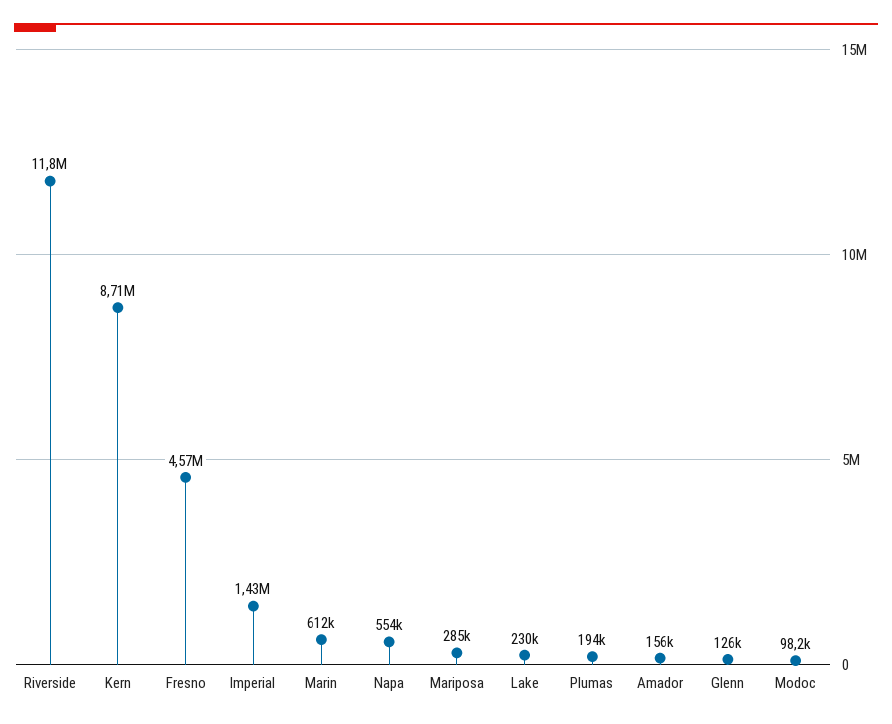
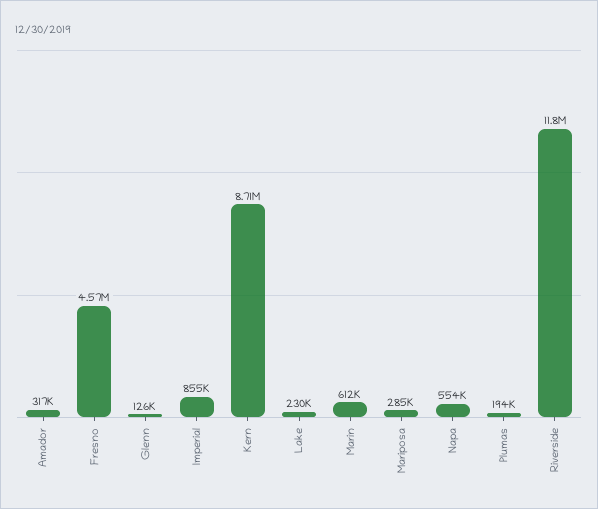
  {
    "Riverside": 11800000,
    "Kern": 8710000,
    "Fresno": 4570000,
-   "Imperial": 1430000,
+   "Imperial": 855000,
    "Marin": 612000,
    "Napa": 554000,
    "Mariposa": 285000,
    "Lake": 230000,
    "Plumas": 194000,
-   "Amador": 156000,
+   "Amador": 317000,
-   "Glenn": 126000,
+   "Glenn": 126000
-   "Modoc": 98200
  }

